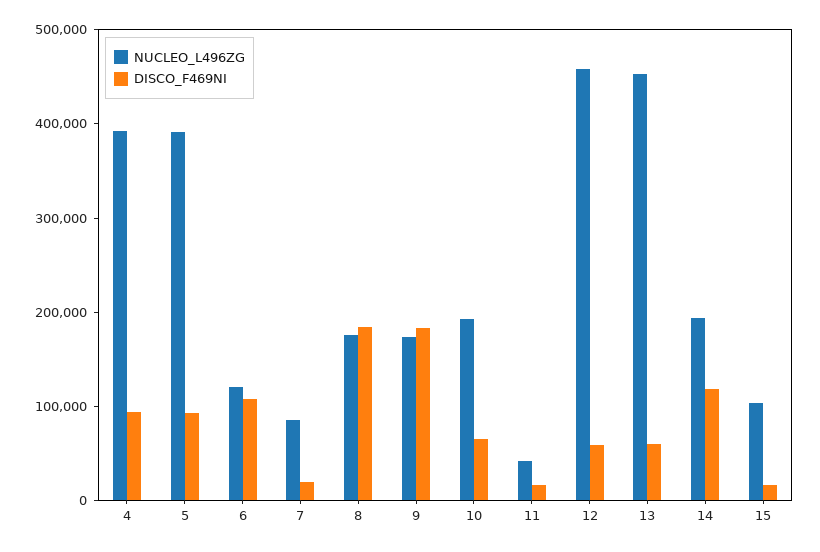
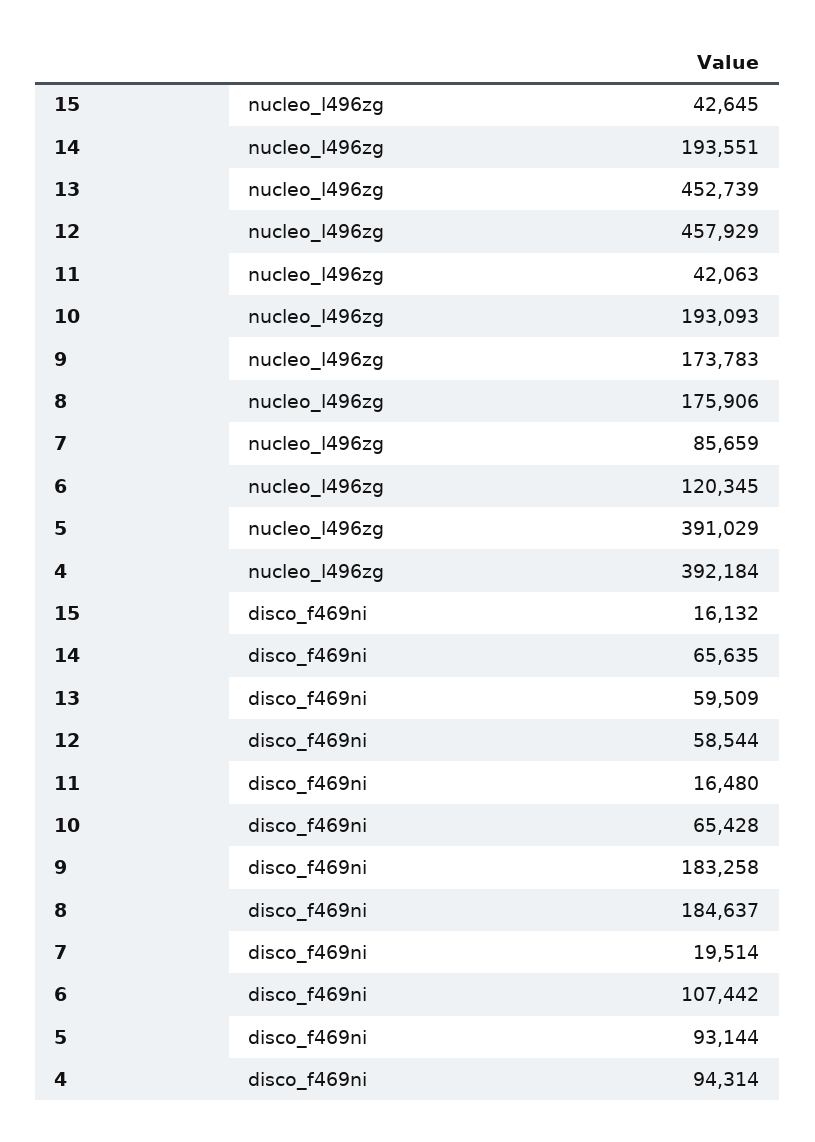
  {
    "NUCLEO_L496ZG": {
      "4": 392184,
      "5": 391029,
      "6": 120345,
      "7": 85659,
      "8": 175906,
      "9": 173783,
      "10": 193093,
      "11": 42063,
      "12": 457929,
      "13": 452739,
      "14": 193551,
-     "15": 100000
+     "15": 42645
    },
    "DISCO_F469NI": {
      "4": 94314,
      "5": 93144,
      "6": 107442,
      "7": 19514,
      "8": 184637,
      "9": 183258,
      "10": 65428,
      "11": 16480,
      "12": 58544,
      "13": 59509,
-     "14": 120000,
+     "14": 65635,
      "15": 16132
    }
  }

